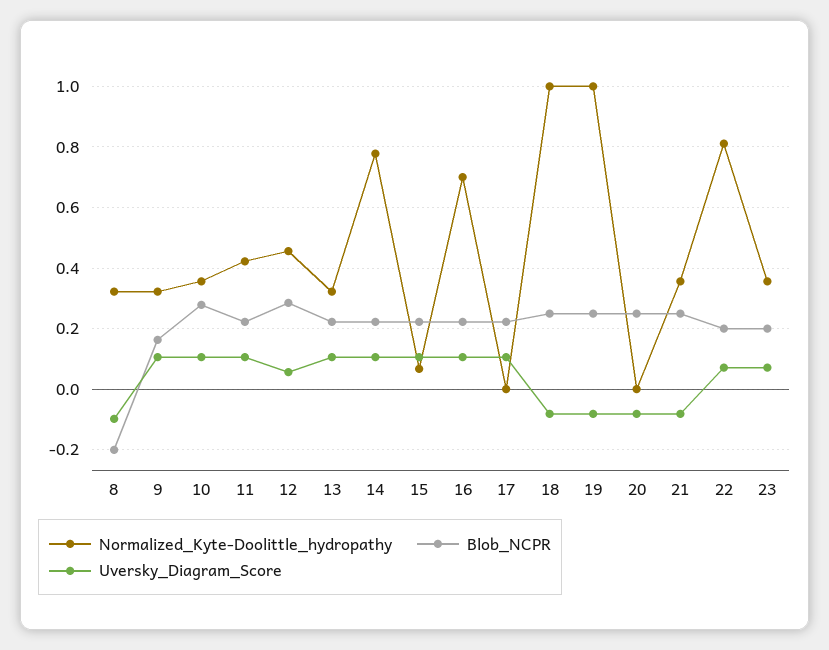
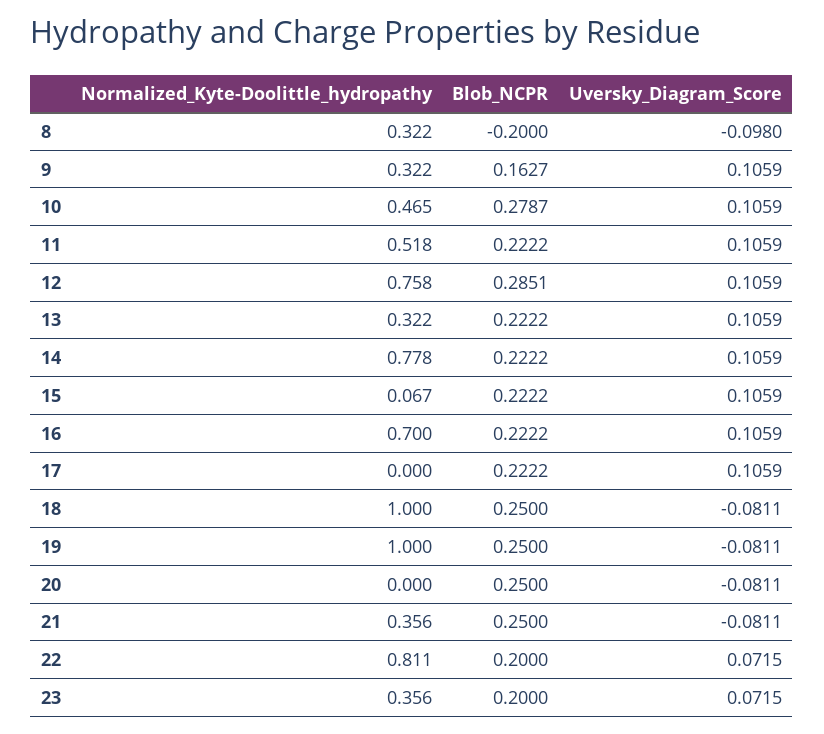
  {
    "Normalized_Kyte-Doolittle_hydropathy": {
      "8": 0.322,
      "9": 0.322,
-     "10": 0.36,
+     "10": 0.465,
-     "11": 0.42,
+     "11": 0.518,
-     "12": 0.46,
+     "12": 0.758,
      "13": 0.322,
      "14": 0.778,
      "15": 0.067,
      "16": 0.7,
      "17": 0,
      "18": 1,
      "19": 1,
      "20": 0,
      "21": 0.356,
      "22": 0.811,
      "23": 0.356
    },
    "Blob_NCPR": {
      "8": -0.2,
      "9": 0.1627,
      "10": 0.2787,
      "11": 0.2222,
      "12": 0.2851,
      "13": 0.2222,
      "14": 0.2222,
      "15": 0.2222,
      "16": 0.2222,
      "17": 0.2222,
      "18": 0.25,
      "19": 0.25,
      "20": 0.25,
      "21": 0.25,
      "22": 0.2,
      "23": 0.2
    },
    "Uversky_Diagram_Score": {
      "8": -0.098,
      "9": 0.1059,
      "10": 0.1059,
      "11": 0.1059,
-     "12": 0.06,
+     "12": 0.1059,
      "13": 0.1059,
      "14": 0.1059,
      "15": 0.1059,
      "16": 0.1059,
      "17": 0.1059,
      "18": -0.0811,
      "19": -0.0811,
      "20": -0.0811,
      "21": -0.0811,
      "22": 0.0715,
      "23": 0.0715
    }
  }

